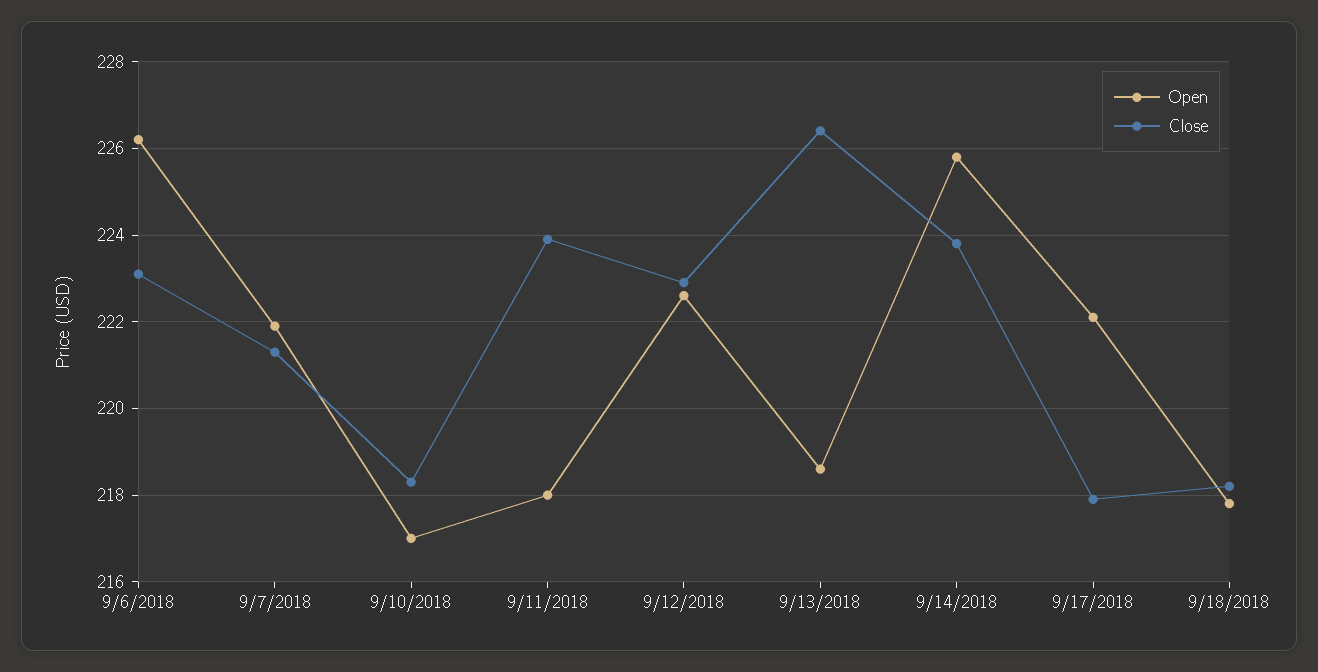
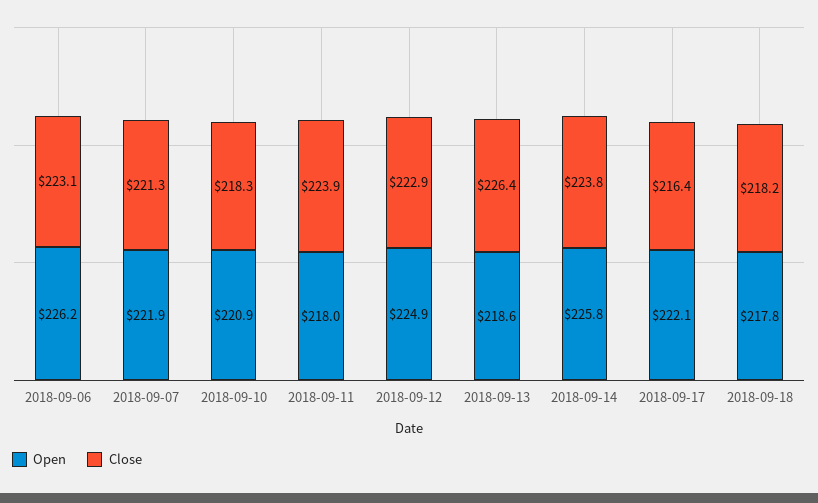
  {
    "Open": {
      "9/6/2018": 226.2,
      "9/7/2018": 221.9,
-     "9/10/2018": 217,
+     "9/10/2018": 220.9,
      "9/11/2018": 218,
-     "9/12/2018": 222.5,
+     "9/12/2018": 224.9,
      "9/13/2018": 218.6,
      "9/14/2018": 225.8,
      "9/17/2018": 222.1,
      "9/18/2018": 217.8
    },
    "Close": {
      "9/6/2018": 223.1,
      "9/7/2018": 221.3,
      "9/10/2018": 218.3,
      "9/11/2018": 223.9,
      "9/12/2018": 222.9,
      "9/13/2018": 226.4,
      "9/14/2018": 223.8,
-     "9/17/2018": 218,
+     "9/17/2018": 216.4,
      "9/18/2018": 218.2
    }
  }

